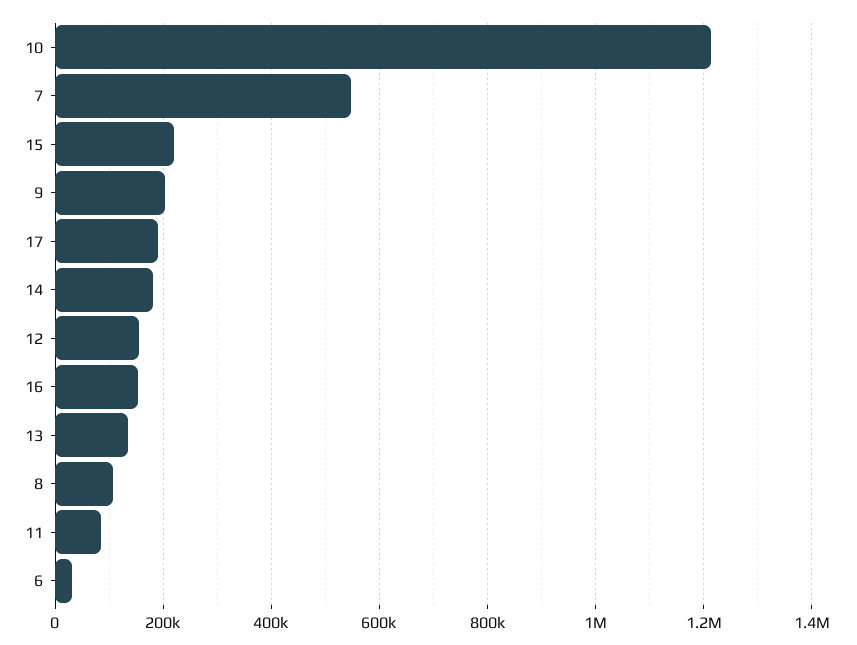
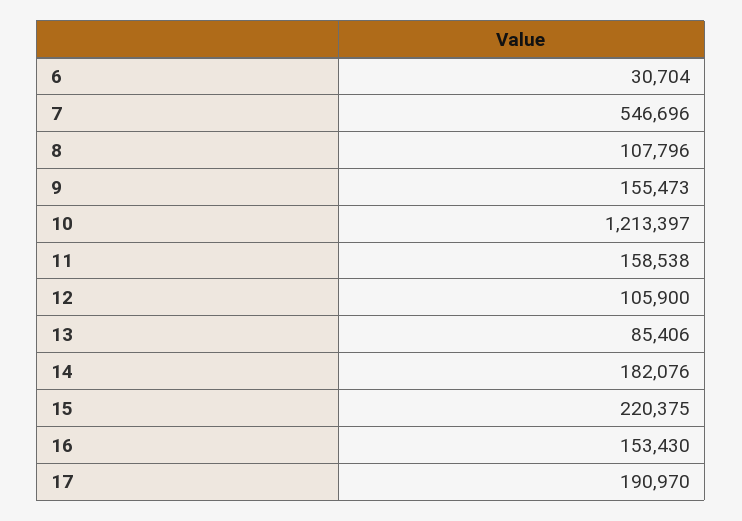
  {
    "10": 1213397,
    "7": 546696,
    "15": 220375,
-   "9": 200000,
+   "9": 155473,
    "17": 190970,
    "14": 182076,
-   "12": 160000,
+   "12": 105900,
    "16": 153430,
-   "13": 140000,
+   "13": 85406,
    "8": 107796,
-   "11": 80000,
+   "11": 158538,
    "6": 30704
  }

